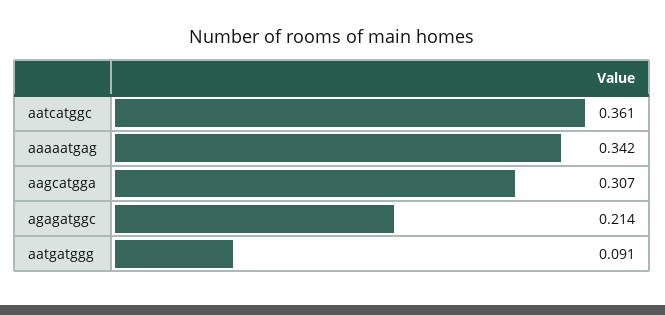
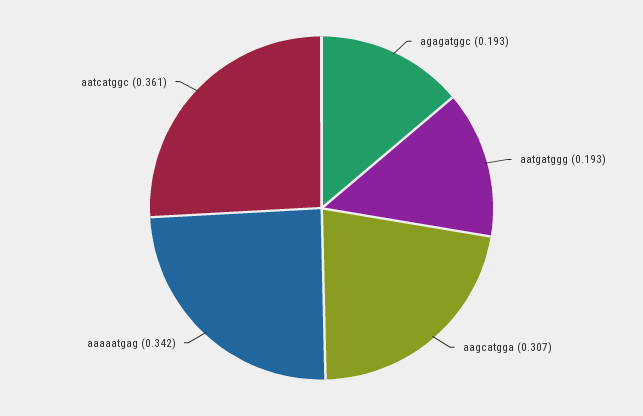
  {
    "aatcatggc": 0.361,
    "aaaaatgag": 0.342,
    "aagcatgga": 0.307,
-   "agagatggc": 0.214,
+   "agagatggc": 0.193,
-   "aatgatggg": 0.091
+   "aatgatggg": 0.193
  }

